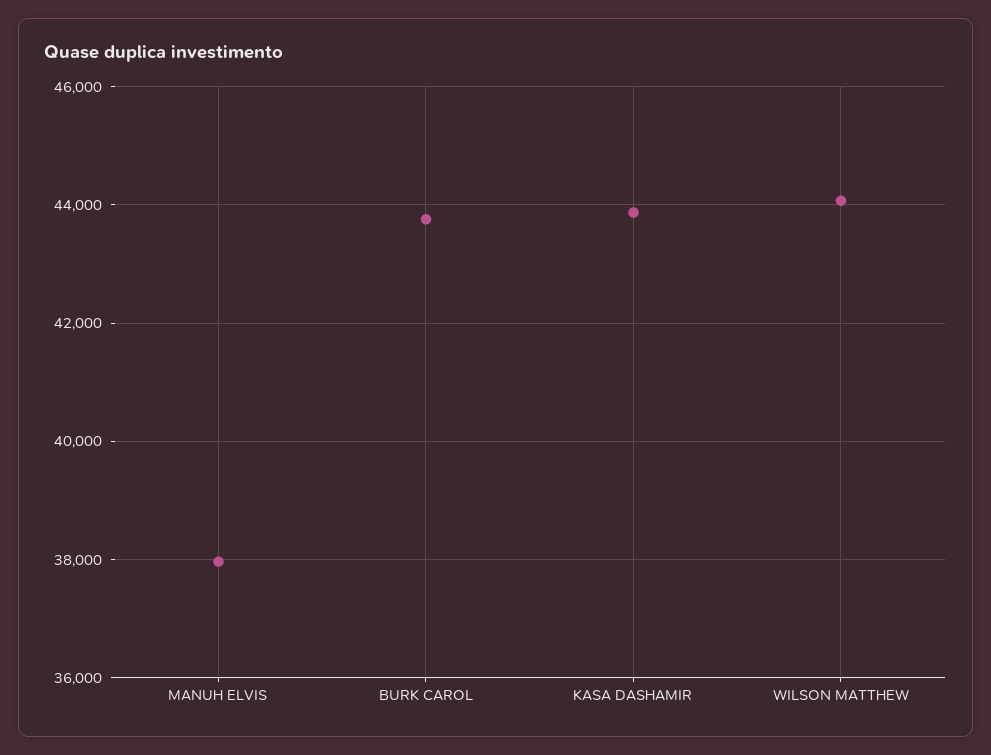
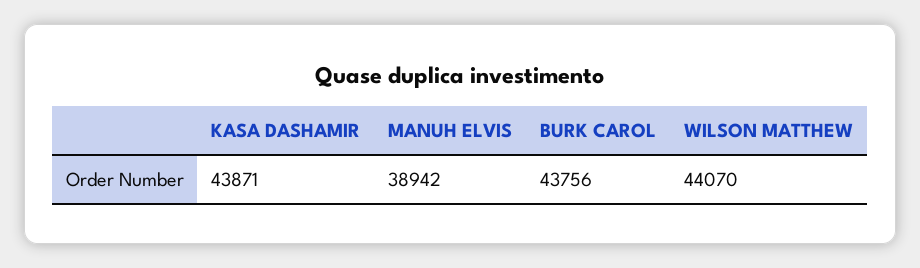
  {
-   "MANUH ELVIS": 38000,
+   "MANUH ELVIS": 38942,
    "BURK CAROL": 43756,
    "KASA DASHAMIR": 43871,
    "WILSON MATTHEW": 44070
  }

